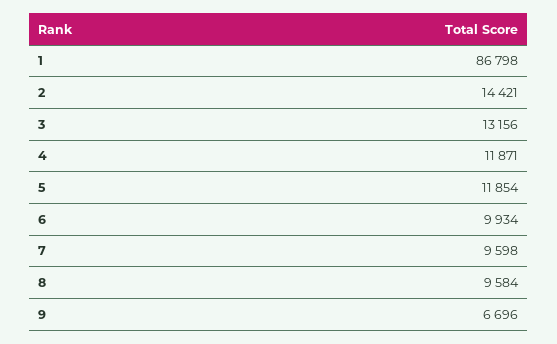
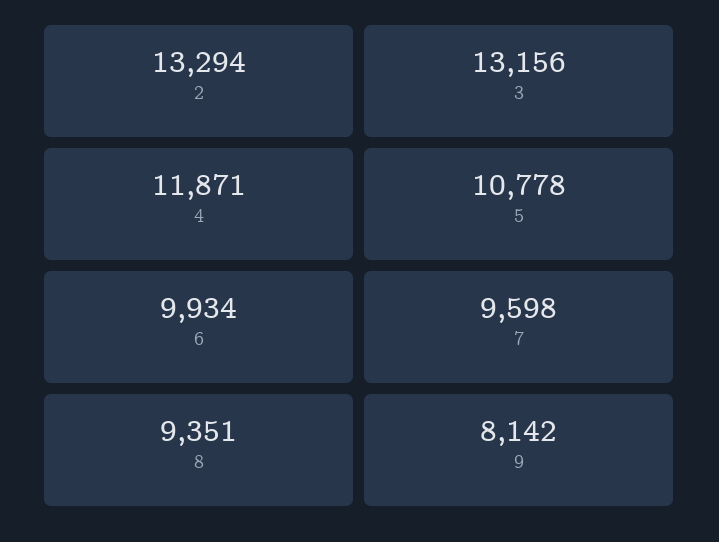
  {
-   "1": 86798,
-   "2": 14421,
+   "2": 13294,
    "3": 13156,
    "4": 11871,
-   "5": 11854,
+   "5": 10778,
    "6": 9934,
    "7": 9598,
-   "8": 9584,
+   "8": 9351,
-   "9": 6696
+   "9": 8142
  }

